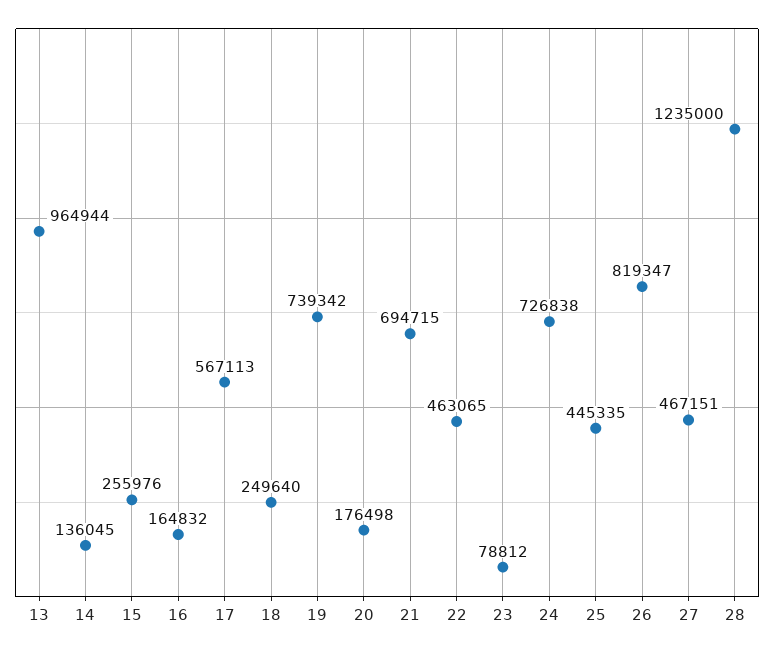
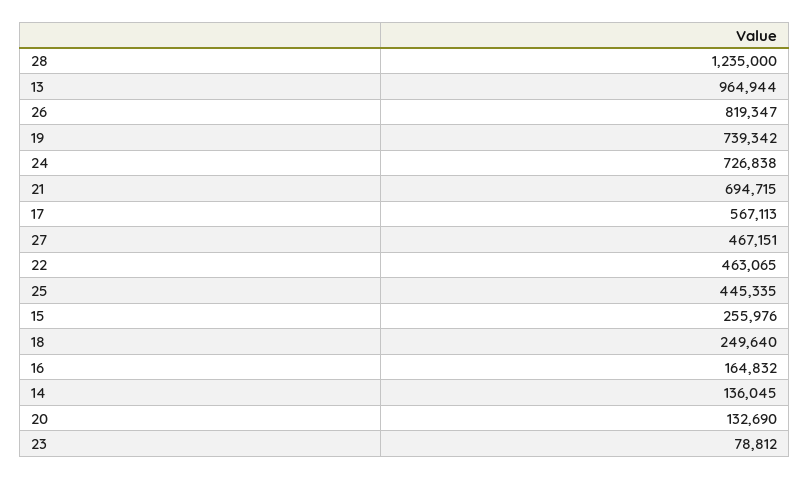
  {
    "13": 964944,
    "14": 136045,
    "15": 255976,
    "16": 164832,
    "17": 567113,
    "18": 249640,
    "19": 739342,
-   "20": 176498,
+   "20": 132690,
    "21": 694715,
    "22": 463065,
    "23": 78812,
    "24": 726838,
    "25": 445335,
    "26": 819347,
    "27": 467151,
    "28": 1235000
  }

